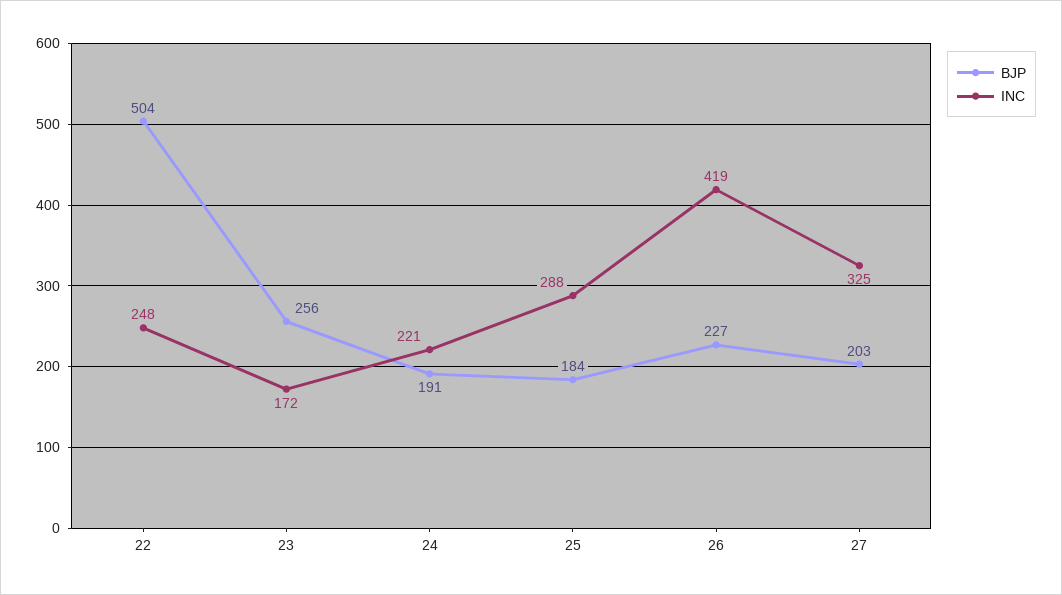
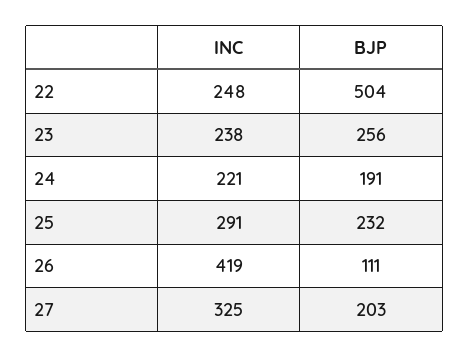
  {
    "BJP": {
      "22": 504,
      "23": 256,
      "24": 191,
-     "25": 184,
+     "25": 232,
-     "26": 227,
+     "26": 111,
      "27": 203
    },
    "INC": {
      "22": 248,
-     "23": 172,
+     "23": 238,
      "24": 221,
-     "25": 288,
+     "25": 291,
      "26": 419,
      "27": 325
    }
  }

